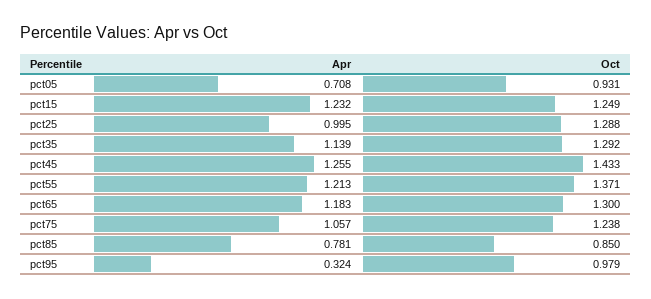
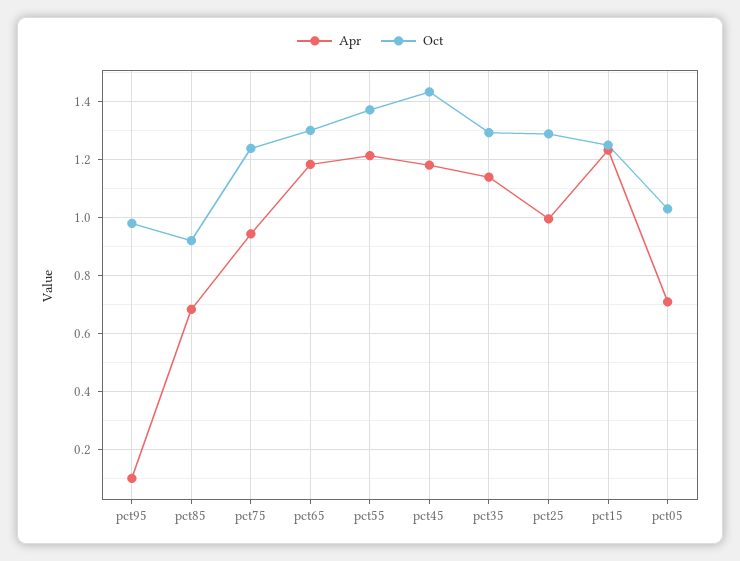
  {
    "Apr": {
      "pct05": 0.708,
      "pct15": 1.232,
      "pct25": 0.995,
      "pct35": 1.139,
-     "pct45": 1.255,
+     "pct45": 1.175,
      "pct55": 1.213,
      "pct65": 1.183,
-     "pct75": 1.057,
+     "pct75": 0.95,
-     "pct85": 0.781,
+     "pct85": 0.675,
-     "pct95": 0.324
+     "pct95": 0.1
    },
    "Oct": {
-     "pct05": 0.931,
+     "pct05": 1.025,
      "pct15": 1.249,
      "pct25": 1.288,
      "pct35": 1.292,
      "pct45": 1.433,
      "pct55": 1.371,
      "pct65": 1.3,
      "pct75": 1.238,
-     "pct85": 0.85,
+     "pct85": 0.925,
      "pct95": 0.979
    }
  }

